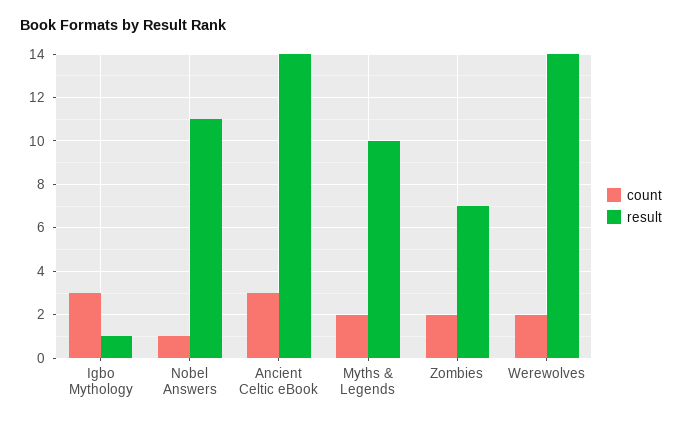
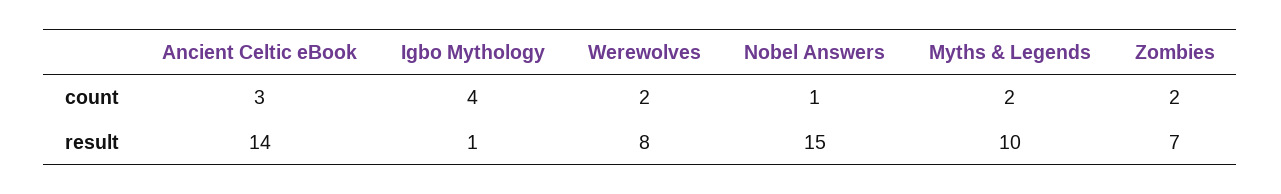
  {
    "count": {
-     "Igbo Mythology": 3,
+     "Igbo Mythology": 4,
      "Nobel Answers": 1,
      "Ancient Celtic eBook": 3,
      "Myths & Legends": 2,
      "Zombies": 2,
      "Werewolves": 2
    },
    "result": {
      "Igbo Mythology": 1,
-     "Nobel Answers": 11,
+     "Nobel Answers": 15,
      "Ancient Celtic eBook": 14,
      "Myths & Legends": 10,
      "Zombies": 7,
-     "Werewolves": 14
+     "Werewolves": 8
    }
  }

